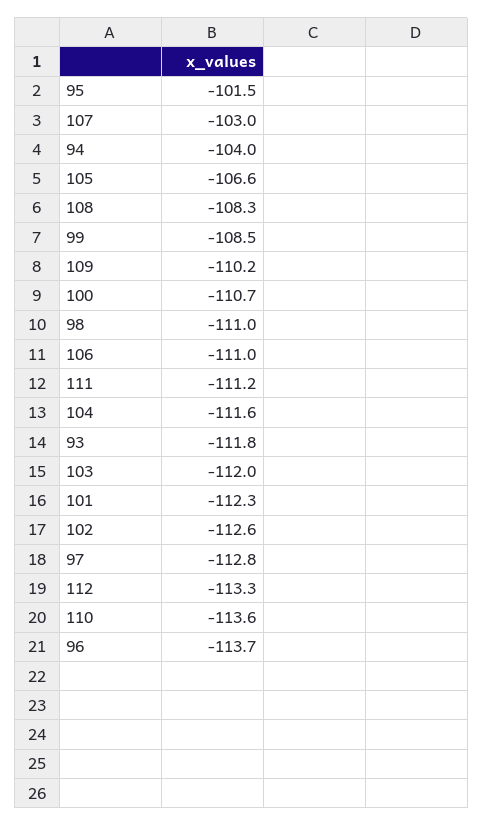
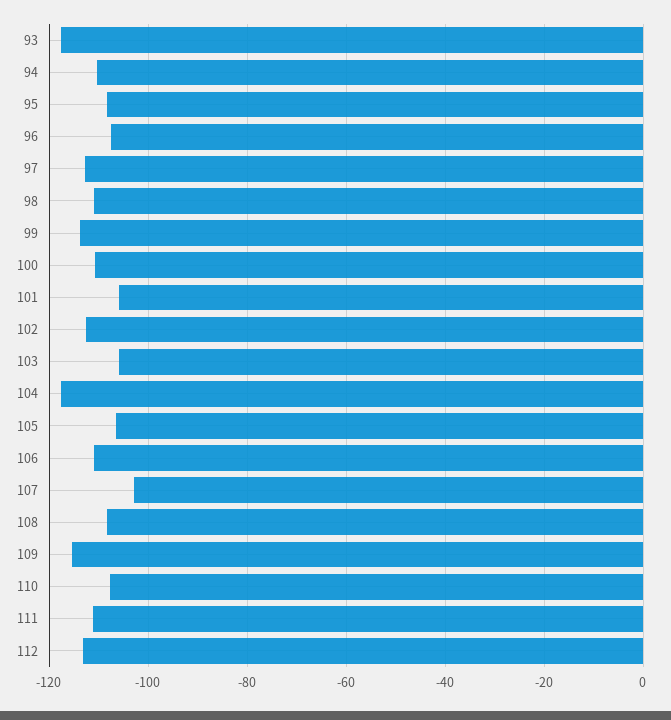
  {
-   "95": -101.5,
+   "95": -108,
    "107": -103,
-   "94": -104,
+   "94": -110,
    "105": -106.6,
    "108": -108.3,
-   "99": -108.5,
+   "99": -114,
-   "109": -110.2,
+   "109": -116,
    "100": -110.7,
    "98": -111,
    "106": -111,
    "111": -111.2,
-   "104": -111.6,
+   "104": -118,
-   "93": -111.8,
+   "93": -118,
-   "103": -112,
+   "103": -106,
-   "101": -112.3,
+   "101": -106,
    "102": -112.6,
    "97": -112.8,
    "112": -113.3,
-   "110": -113.6,
+   "110": -108,
-   "96": -113.7
+   "96": -108
  }

